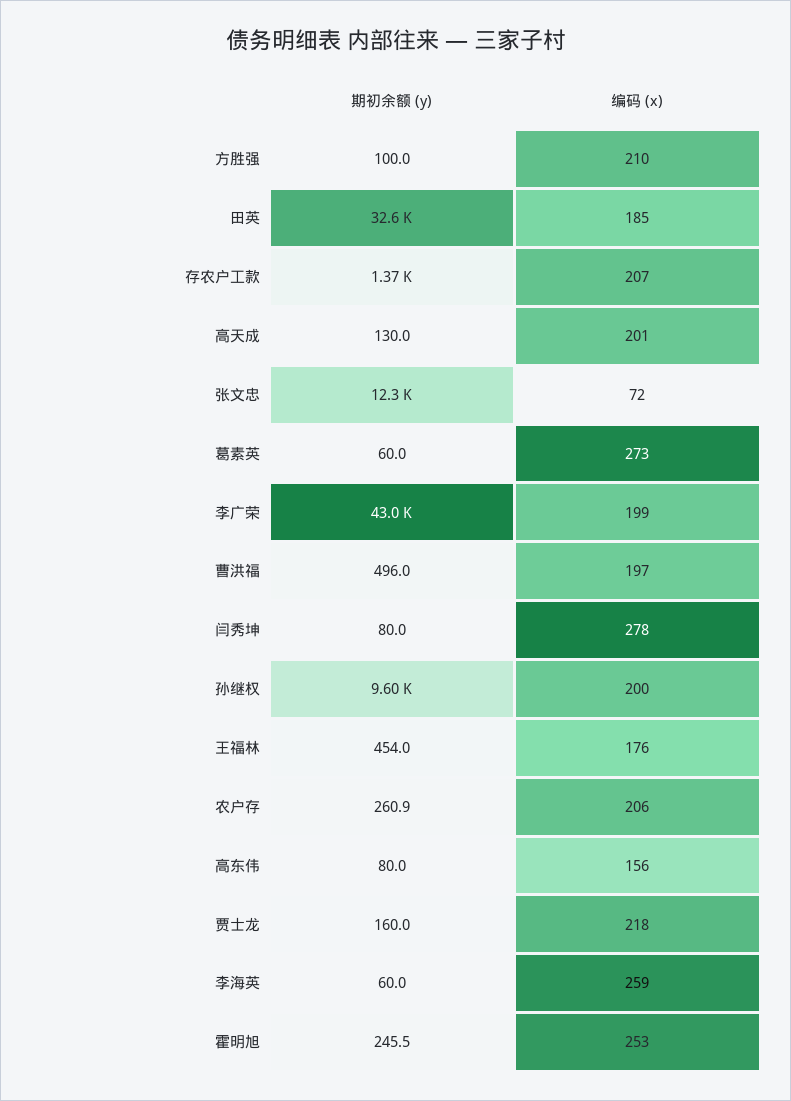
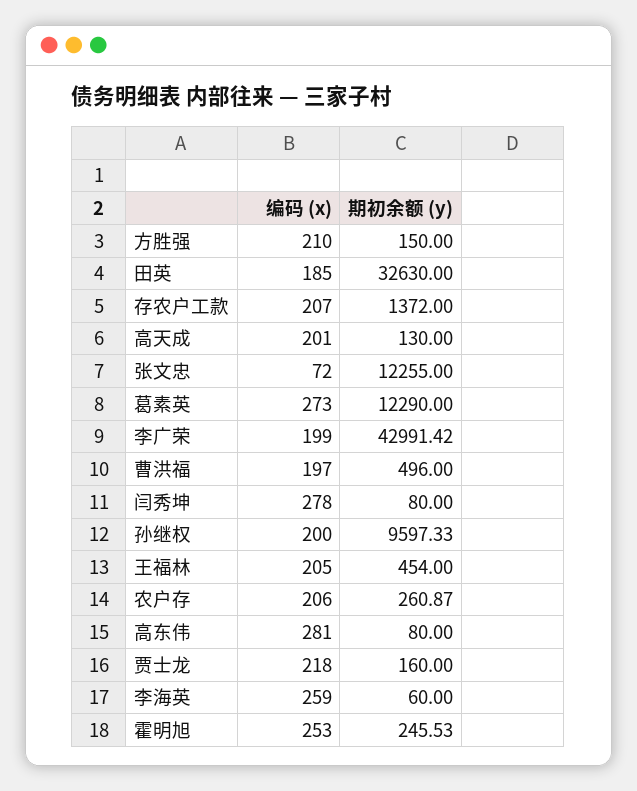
  {
    "期初余额 (y)": {
-     "方胜强": 100,
+     "方胜强": 150,
      "田英": 32630,
      "存农户工款": 1372,
      "高天成": 130,
      "张文忠": 12255,
-     "葛素英": 60,
+     "葛素英": 12290,
      "李广荣": 42991.42,
      "曹洪福": 496,
      "闫秀坤": 80,
      "孙继权": 9597.33,
      "王福林": 454,
      "农户存": 260.87,
      "高东伟": 80,
      "贾士龙": 160,
      "李海英": 60,
      "霍明旭": 245.53
    },
    "编码 (x)": {
      "方胜强": 210,
      "田英": 185,
      "存农户工款": 207,
      "高天成": 201,
      "张文忠": 72,
      "葛素英": 273,
      "李广荣": 199,
      "曹洪福": 197,
      "闫秀坤": 278,
      "孙继权": 200,
-     "王福林": 176,
+     "王福林": 205,
      "农户存": 206,
-     "高东伟": 156,
+     "高东伟": 281,
      "贾士龙": 218,
      "李海英": 259,
      "霍明旭": 253
    }
  }

